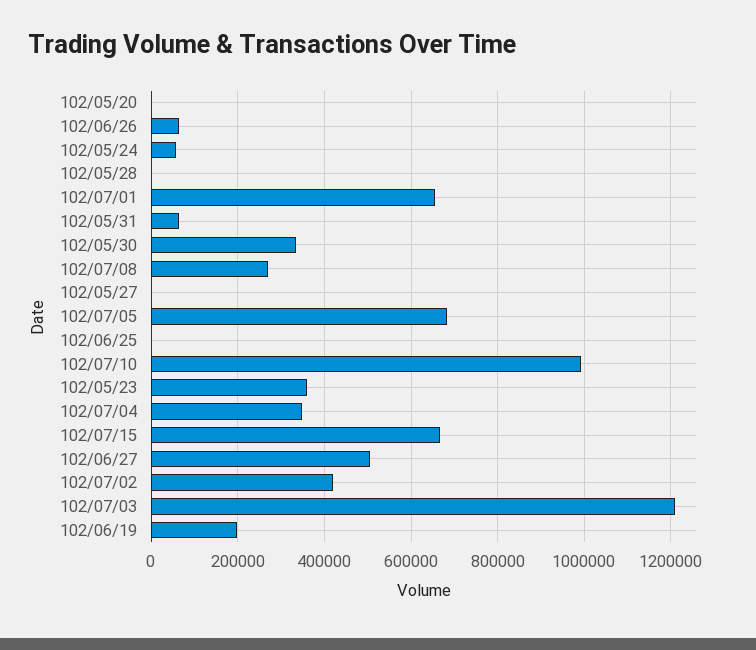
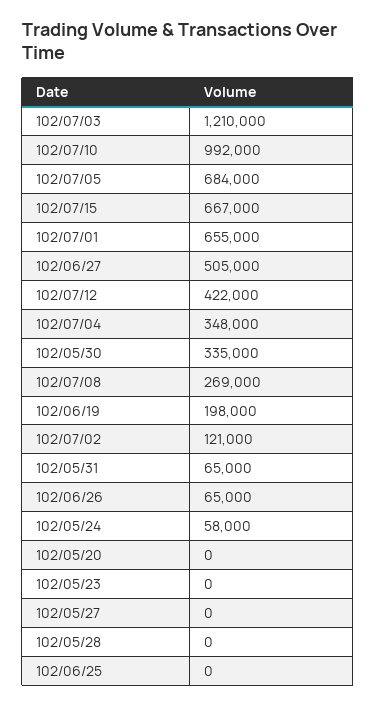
  {
    "102/05/20": 0,
    "102/06/26": 65000,
    "102/05/24": 58000,
    "102/05/28": 0,
    "102/07/01": 655000,
    "102/05/31": 65000,
    "102/05/30": 335000,
    "102/07/08": 269000,
    "102/05/27": 0,
    "102/07/05": 684000,
    "102/06/25": 0,
    "102/07/10": 992000,
-   "102/05/23": 360000,
+   "102/05/23": 0,
    "102/07/04": 348000,
    "102/07/15": 667000,
    "102/06/27": 505000,
-   "102/07/02": 420000,
+   "102/07/02": 121000,
    "102/07/03": 1210000,
-   "102/06/19": 198000
+   "102/06/19": 198000,
+   "102/07/12": 422000
  }

